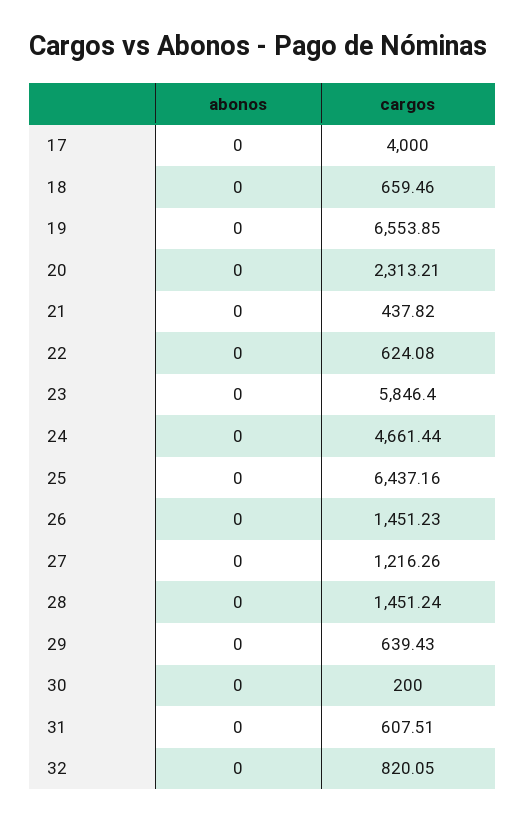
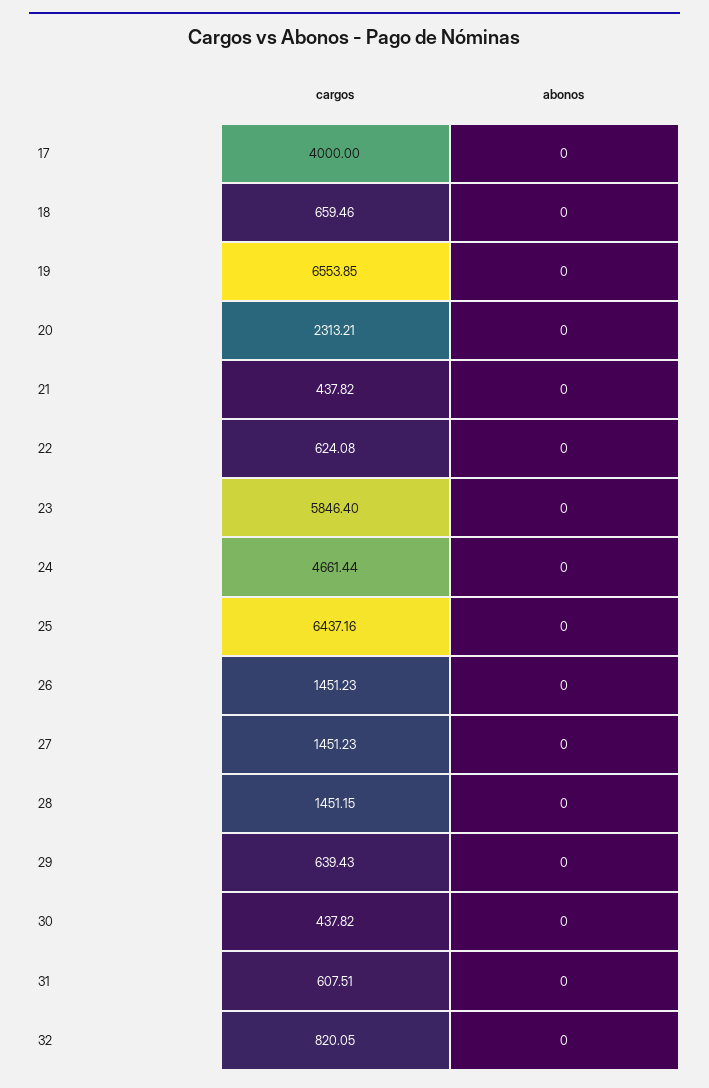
  {
    "abonos": {
      "17": 0,
      "18": 0,
      "19": 0,
      "20": 0,
      "21": 0,
      "22": 0,
      "23": 0,
      "24": 0,
      "25": 0,
      "26": 0,
      "27": 0,
      "28": 0,
      "29": 0,
      "30": 0,
      "31": 0,
      "32": 0
    },
    "cargos": {
      "17": 4000,
      "18": 659.46,
      "19": 6553.85,
      "20": 2313.21,
      "21": 437.82,
      "22": 624.08,
      "23": 5846.4,
      "24": 4661.44,
      "25": 6437.16,
      "26": 1451.23,
-     "27": 1216.26,
+     "27": 1451.23,
-     "28": 1451.24,
+     "28": 1451.15,
      "29": 639.43,
-     "30": 200,
+     "30": 437.82,
      "31": 607.51,
      "32": 820.05
    }
  }

